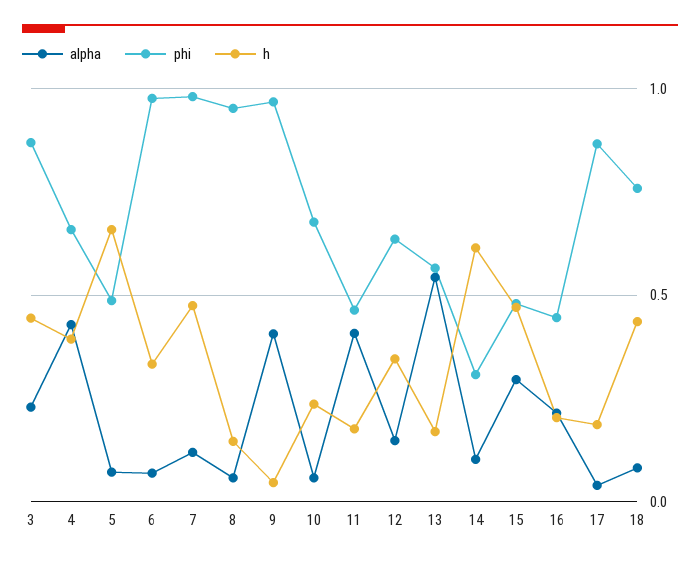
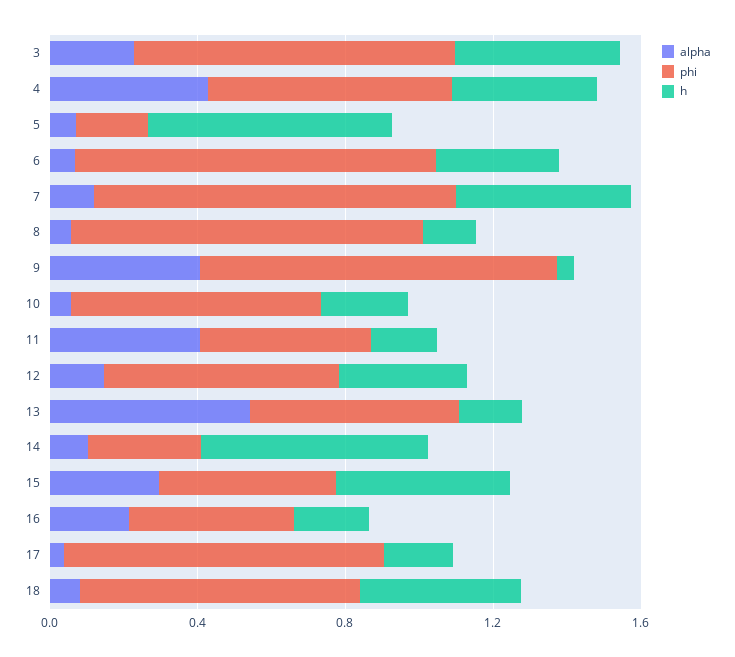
  {
    "alpha": {
      "3": 0.25,
      "4": 0.45,
      "5": 0.05,
      "6": 0.05,
      "7": 0.1,
      "8": 0.05,
      "9": 0.4,
      "10": 0.05,
      "11": 0.4,
      "12": 0.15,
      "13": 0.55,
      "14": 0.1,
      "15": 0.3,
      "16": 0.2,
      "17": 0.05,
      "18": 0.1
    },
    "phi": {
      "3": 0.85,
      "4": 0.65,
-     "5": 0.5,
+     "5": 0.2,
      "6": 1,
      "7": 1,
      "8": 0.95,
      "9": 0.95,
      "10": 0.7,
      "11": 0.45,
      "12": 0.65,
      "13": 0.55,
      "14": 0.3,
      "15": 0.5,
      "16": 0.45,
      "17": 0.85,
      "18": 0.75
    },
    "h": {
      "3": 0.45,
      "4": 0.4,
      "5": 0.65,
      "6": 0.35,
      "7": 0.45,
      "8": 0.15,
      "9": 0.05,
      "10": 0.25,
      "11": 0.2,
      "12": 0.35,
      "13": 0.15,
      "14": 0.6,
      "15": 0.45,
      "16": 0.2,
      "17": 0.2,
      "18": 0.45
    }
  }

